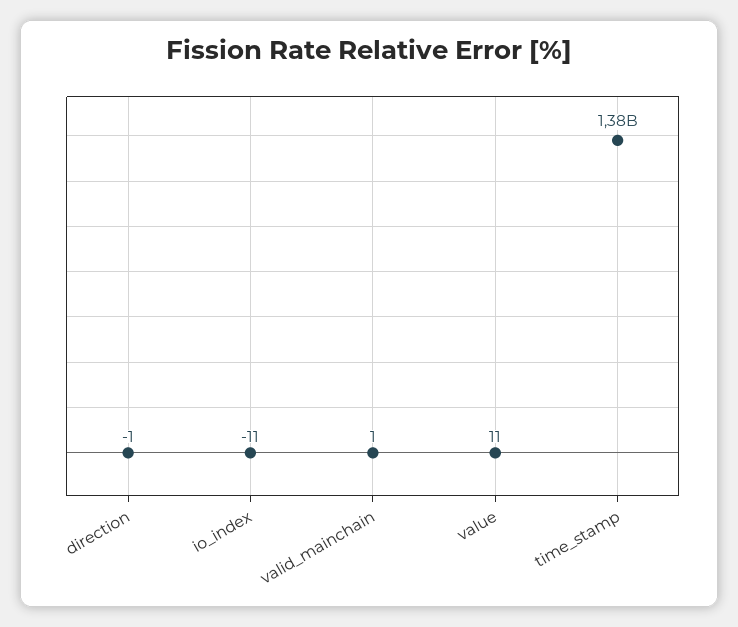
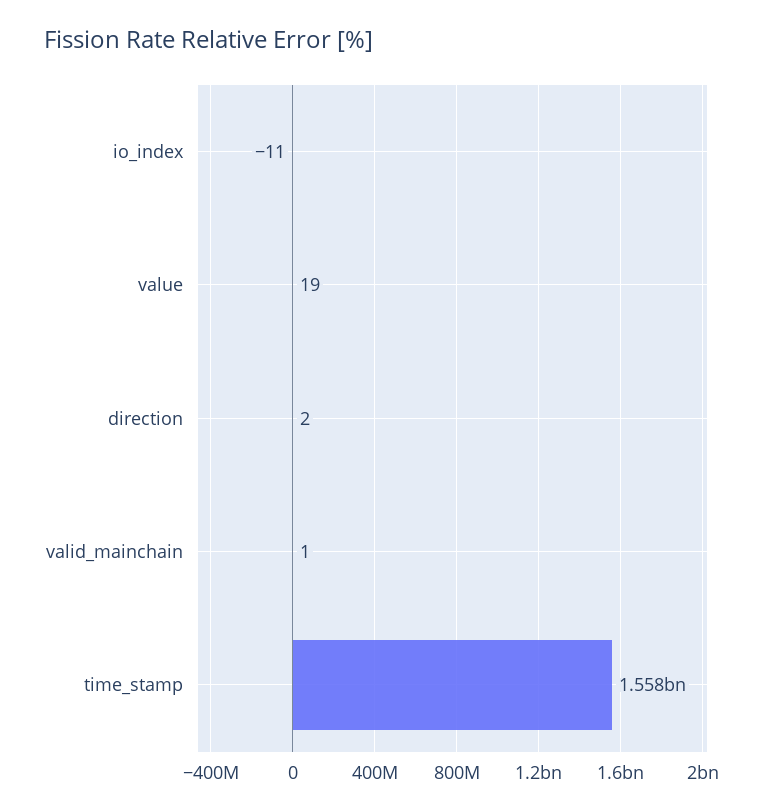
  {
-   "direction": -1,
+   "direction": 2,
    "io_index": -11,
    "valid_mainchain": 1,
-   "value": 11,
+   "value": 19,
-   "time_stamp": 1380000000
+   "time_stamp": 1558000000
  }

